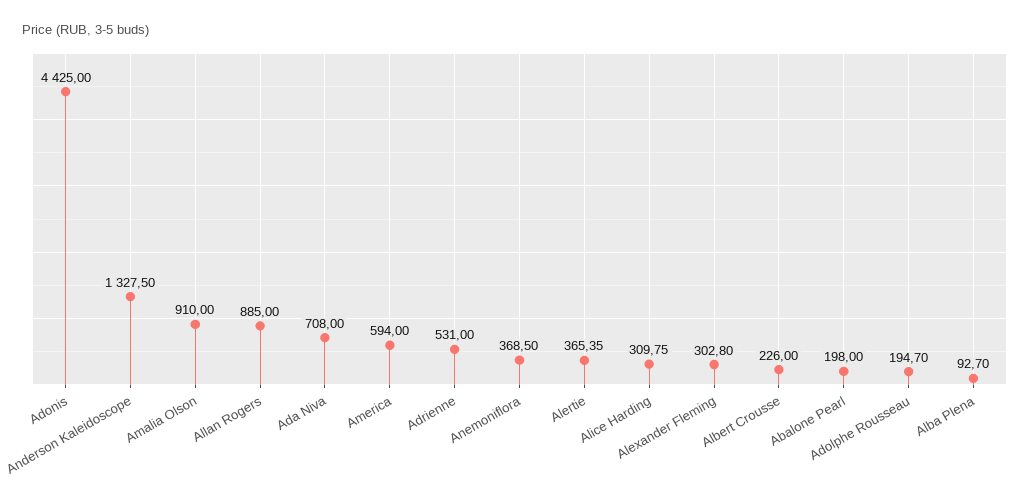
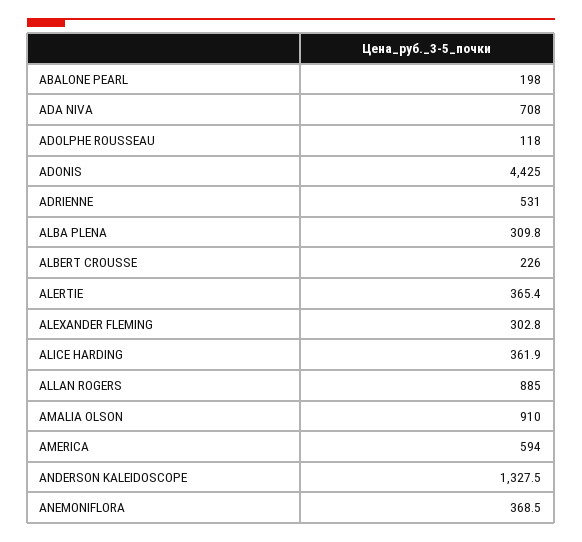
  {
    "Adonis": 4425,
    "Anderson Kaleidoscope": 1327.5,
    "Amalia Olson": 910,
    "Allan Rogers": 885,
    "Ada Niva": 708,
    "America": 594,
    "Adrienne": 531,
    "Anemoniflora": 368.5,
    "Alertie": 365.35,
-   "Alice Harding": 309.75,
+   "Alice Harding": 361.9,
    "Alexander Fleming": 302.8,
    "Albert Crousse": 226,
    "Abalone Pearl": 198,
-   "Adolphe Rousseau": 194.7,
+   "Adolphe Rousseau": 118,
-   "Alba Plena": 92.7
+   "Alba Plena": 309.8
  }

